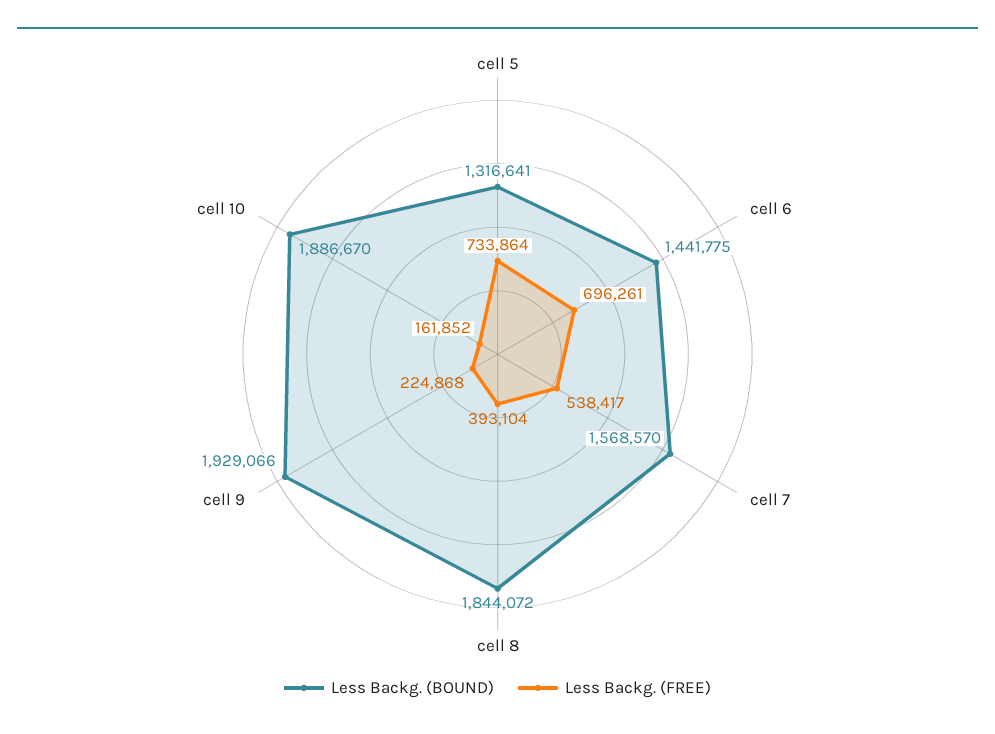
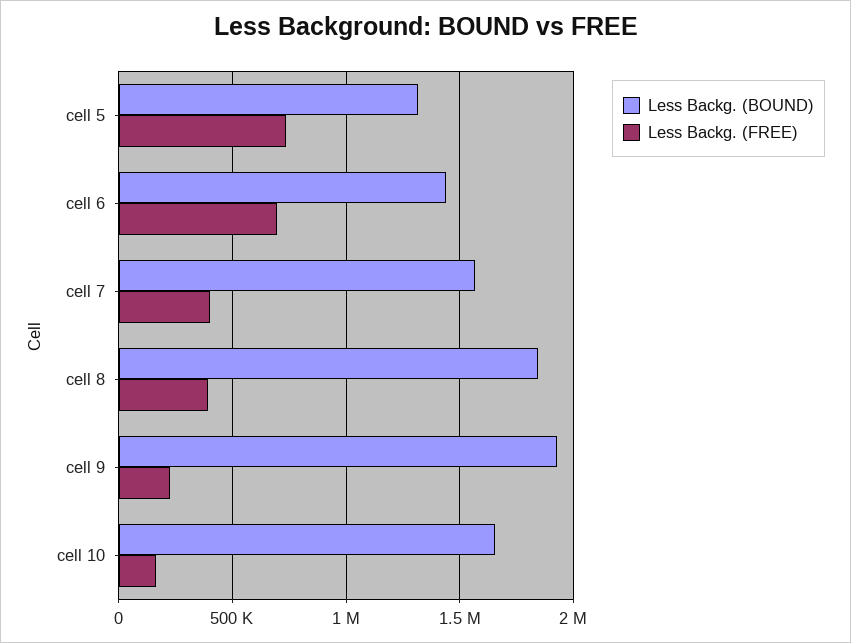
  {
    "Less Backg. (BOUND)": {
      "cell 5": 1316641,
      "cell 6": 1441775,
      "cell 7": 1568570,
      "cell 8": 1844072,
      "cell 9": 1929066,
-     "cell 10": 1886670
+     "cell 10": 1650000
    },
    "Less Backg. (FREE)": {
      "cell 5": 733864,
      "cell 6": 696261,
-     "cell 7": 538417,
+     "cell 7": 400000,
      "cell 8": 393104,
      "cell 9": 224868,
      "cell 10": 161852
    }
  }

